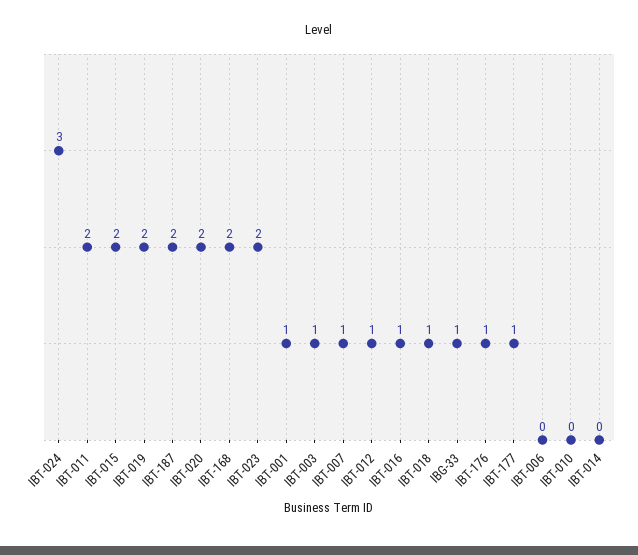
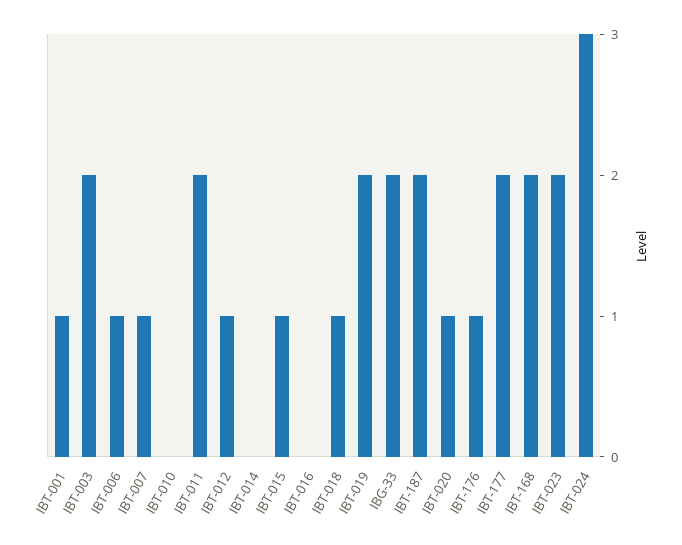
  {
    "IBT-024": 3,
    "IBT-011": 2,
-   "IBT-015": 2,
+   "IBT-015": 1,
    "IBT-019": 2,
    "IBT-187": 2,
-   "IBT-020": 2,
+   "IBT-020": 1,
    "IBT-168": 2,
    "IBT-023": 2,
    "IBT-001": 1,
-   "IBT-003": 1,
+   "IBT-003": 2,
    "IBT-007": 1,
    "IBT-012": 1,
-   "IBT-016": 1,
+   "IBT-016": 0,
    "IBT-018": 1,
-   "IBG-33": 1,
+   "IBG-33": 2,
    "IBT-176": 1,
-   "IBT-177": 1,
+   "IBT-177": 2,
-   "IBT-006": 0,
+   "IBT-006": 1,
    "IBT-010": 0,
    "IBT-014": 0
  }

